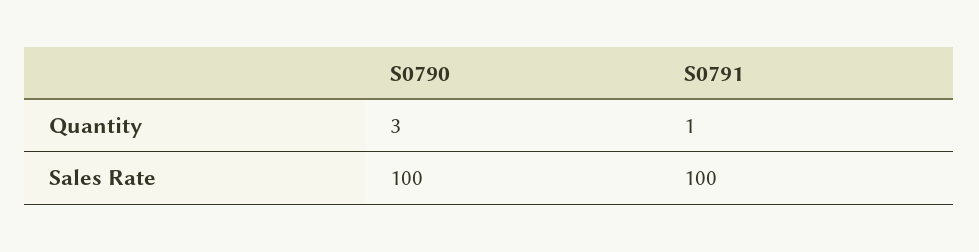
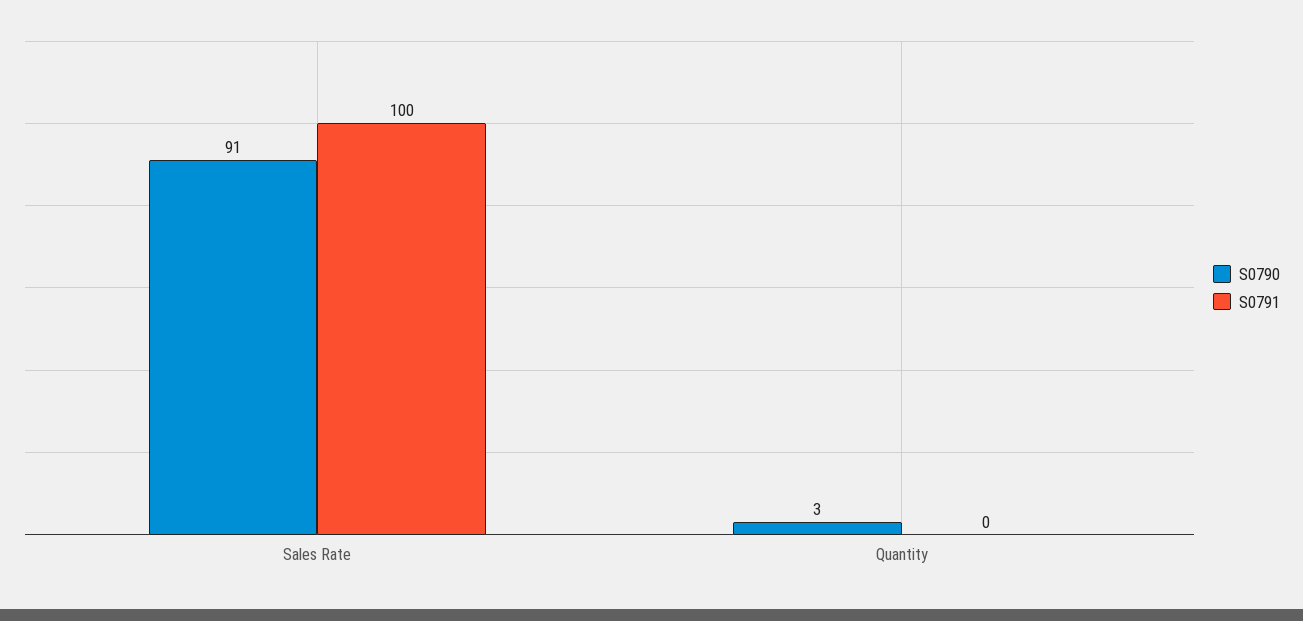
  {
    "S0790": {
      "Quantity": 3,
-     "Sales Rate": 100
+     "Sales Rate": 91
    },
    "S0791": {
-     "Quantity": 1,
+     "Quantity": 0,
      "Sales Rate": 100
    }
  }

